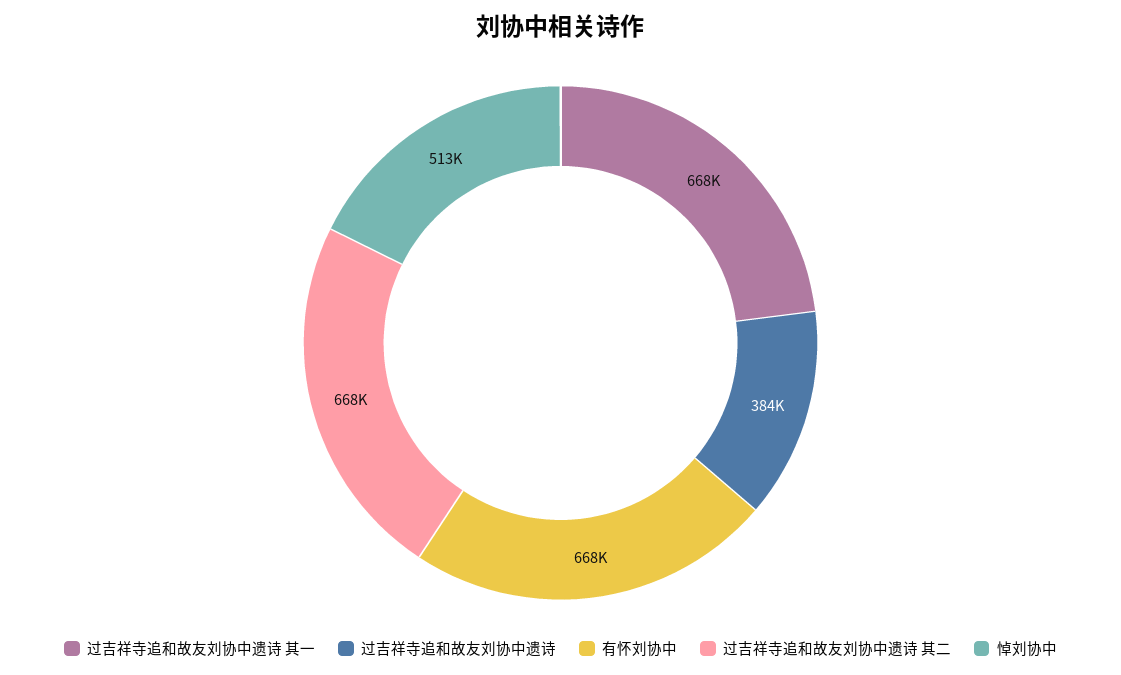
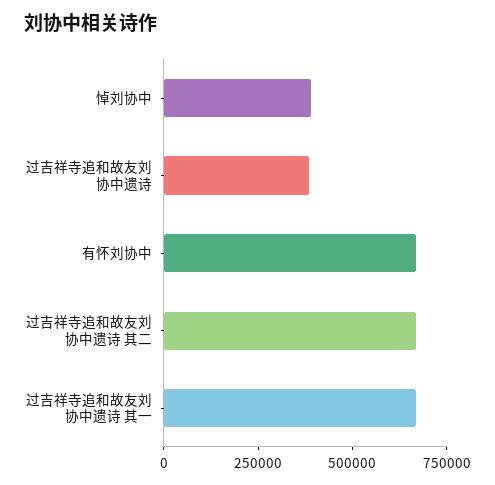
  {
    "过吉祥寺追和故友刘协中遗诗 其一": 668000,
    "过吉祥寺追和故友刘协中遗诗": 384000,
    "有怀刘协中": 668000,
    "过吉祥寺追和故友刘协中遗诗 其二": 668000,
-   "悼刘协中": 513000
+   "悼刘协中": 400000
  }

